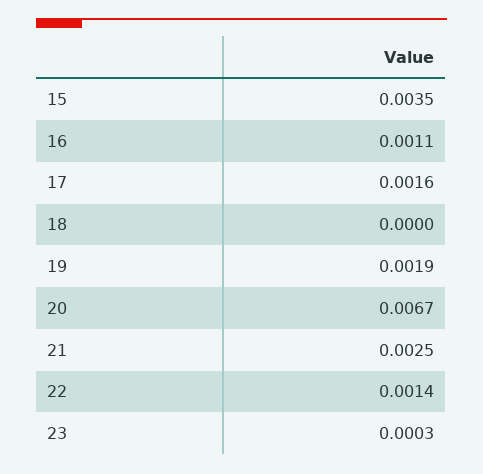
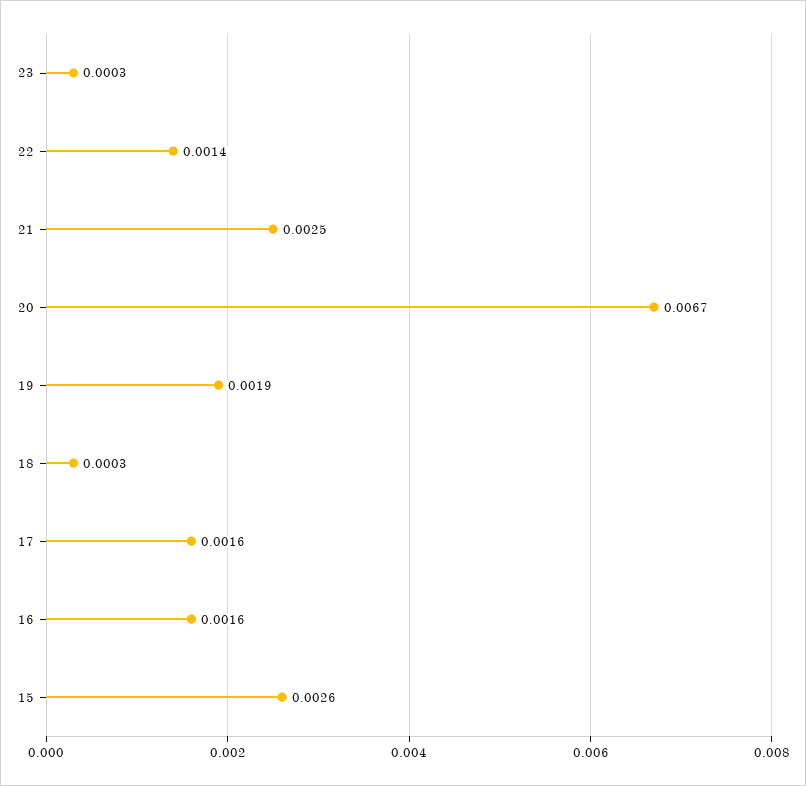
  {
-   "15": 0.0035,
+   "15": 0.0026,
-   "16": 0.0011,
+   "16": 0.0016,
    "17": 0.0016,
-   "18": 0,
+   "18": 0.0003,
    "19": 0.0019,
    "20": 0.0067,
    "21": 0.0025,
    "22": 0.0014,
    "23": 0.0003
  }

